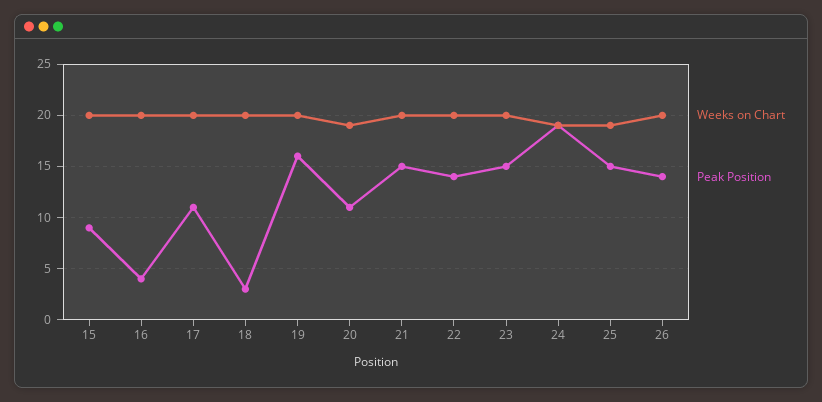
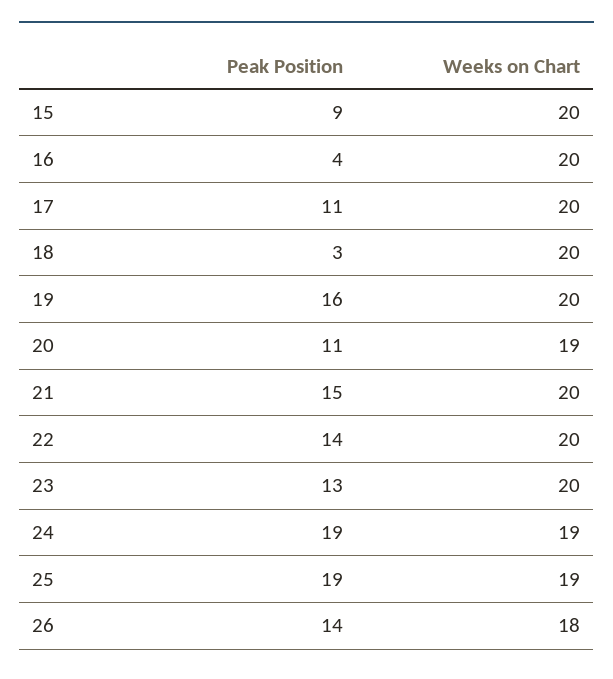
  {
    "Weeks on Chart": {
      "15": 20,
      "16": 20,
      "17": 20,
      "18": 20,
      "19": 20,
      "20": 19,
      "21": 20,
      "22": 20,
      "23": 20,
      "24": 19,
      "25": 19,
-     "26": 20
+     "26": 18
    },
    "Peak Position": {
      "15": 9,
      "16": 4,
      "17": 11,
      "18": 3,
      "19": 16,
      "20": 11,
      "21": 15,
      "22": 14,
-     "23": 15,
+     "23": 13,
      "24": 19,
-     "25": 15,
+     "25": 19,
      "26": 14
    }
  }

